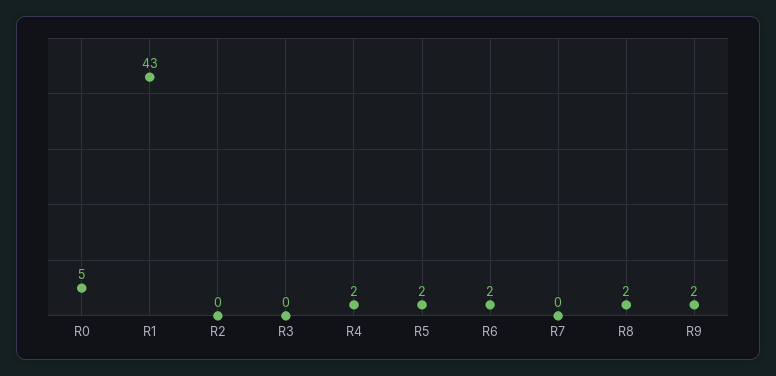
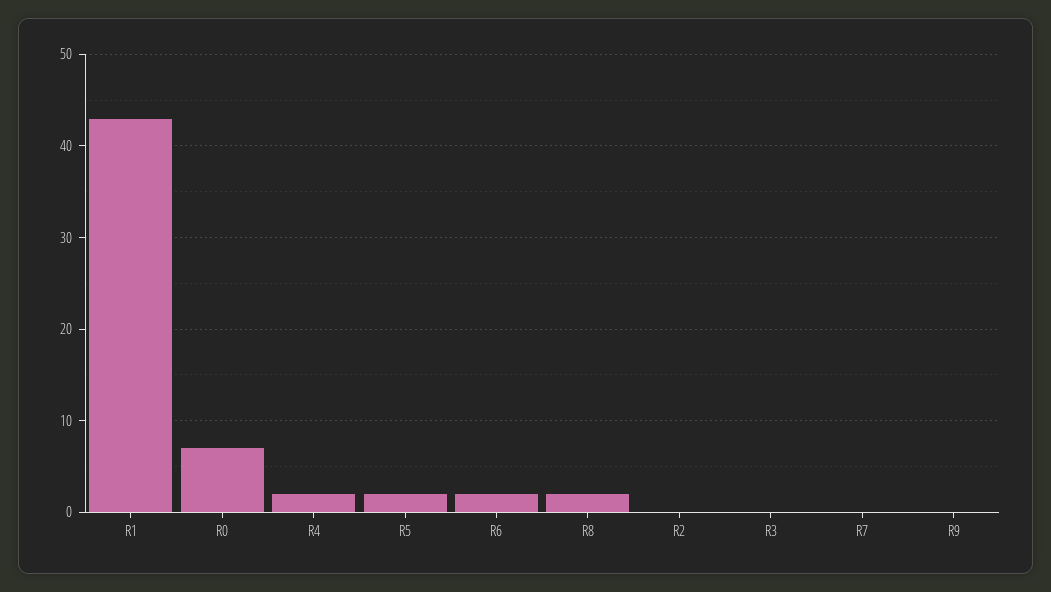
  {
-   "R0": 5,
+   "R0": 7,
    "R1": 43,
    "R2": 0,
    "R3": 0,
    "R4": 2,
    "R5": 2,
    "R6": 2,
    "R7": 0,
    "R8": 2,
-   "R9": 2
+   "R9": 0
  }

